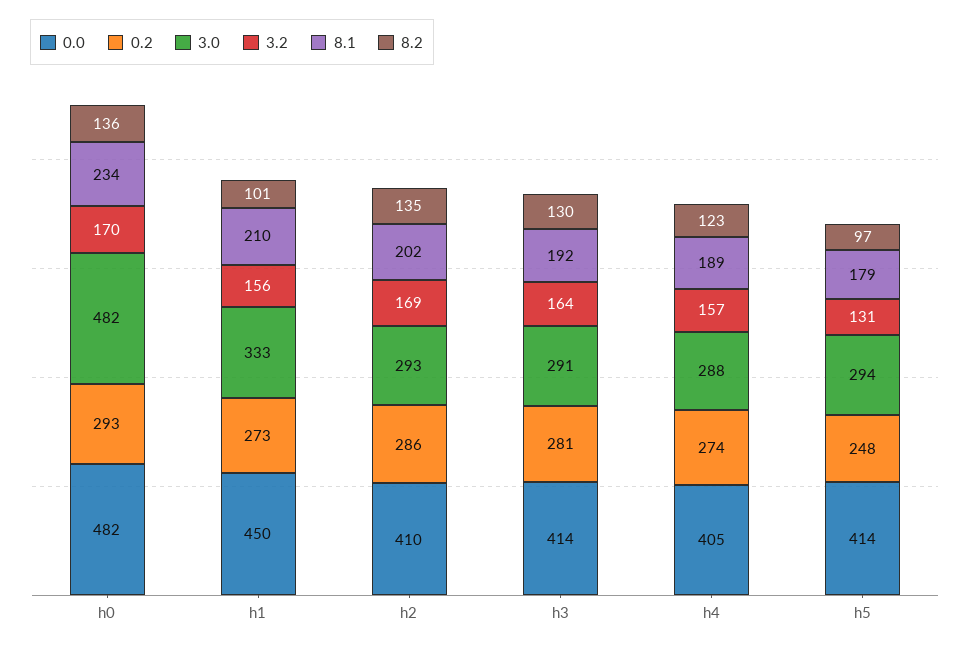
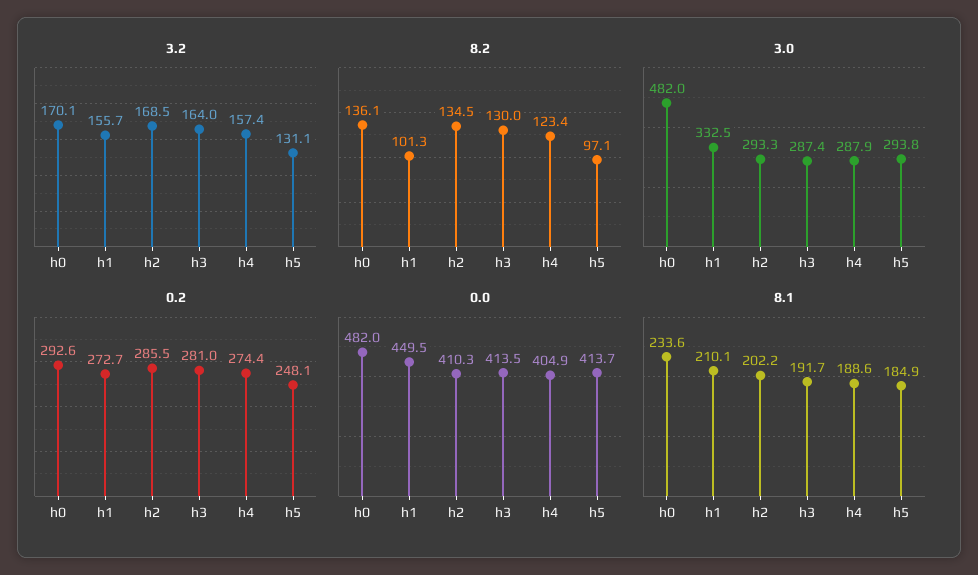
  {
    "0.0": {
      "h0": 482,
      "h1": 449.5,
      "h2": 410.3,
      "h3": 413.5,
      "h4": 404.9,
      "h5": 413.7
    },
    "0.2": {
      "h0": 292.6,
      "h1": 272.7,
      "h2": 285.5,
      "h3": 281,
      "h4": 274.4,
      "h5": 248.1
    },
    "3.0": {
      "h0": 482,
      "h1": 332.5,
      "h2": 293.3,
-     "h3": 291,
+     "h3": 287.4,
      "h4": 287.9,
      "h5": 293.8
    },
    "3.2": {
      "h0": 170.1,
      "h1": 155.7,
      "h2": 168.5,
      "h3": 164,
      "h4": 157.4,
      "h5": 131.1
    },
    "8.1": {
      "h0": 233.6,
      "h1": 210.1,
      "h2": 202.2,
      "h3": 191.7,
      "h4": 188.6,
-     "h5": 179
+     "h5": 184.9
    },
    "8.2": {
      "h0": 136.1,
      "h1": 101.3,
      "h2": 134.5,
      "h3": 130,
      "h4": 123.4,
      "h5": 97.1
    }
  }

